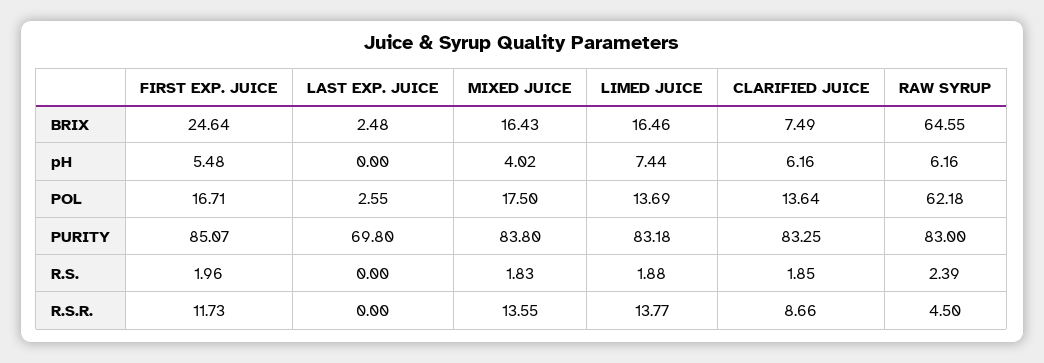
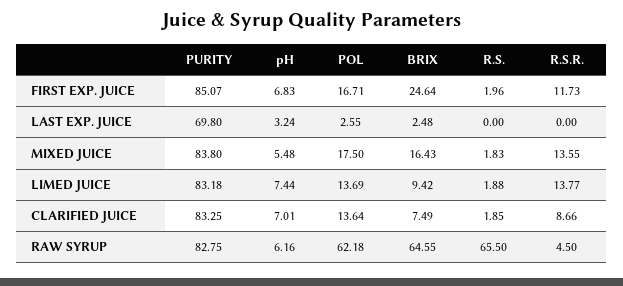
  {
    "FIRST EXP. JUICE": {
      "BRIX": 24.64,
-     "pH": 5.48,
+     "pH": 6.83,
      "POL": 16.71,
      "PURITY": 85.07,
      "R.S.": 1.96,
      "R.S.R.": 11.73
    },
    "LAST EXP. JUICE": {
      "BRIX": 2.48,
-     "pH": 0,
+     "pH": 3.24,
      "POL": 2.55,
      "PURITY": 69.8,
      "R.S.": 0,
      "R.S.R.": 0
    },
    "MIXED JUICE": {
      "BRIX": 16.43,
-     "pH": 4.02,
+     "pH": 5.48,
      "POL": 17.5,
      "PURITY": 83.8,
      "R.S.": 1.83,
      "R.S.R.": 13.55
    },
    "LIMED JUICE": {
-     "BRIX": 16.46,
+     "BRIX": 9.42,
      "pH": 7.44,
      "POL": 13.69,
      "PURITY": 83.18,
      "R.S.": 1.88,
      "R.S.R.": 13.77
    },
    "CLARIFIED JUICE": {
      "BRIX": 7.49,
-     "pH": 6.16,
+     "pH": 7.01,
      "POL": 13.64,
      "PURITY": 83.25,
      "R.S.": 1.85,
      "R.S.R.": 8.66
    },
    "RAW SYRUP": {
      "BRIX": 64.55,
      "pH": 6.16,
      "POL": 62.18,
-     "PURITY": 83,
+     "PURITY": 82.75,
-     "R.S.": 2.39,
+     "R.S.": 65.5,
      "R.S.R.": 4.5
    }
  }

